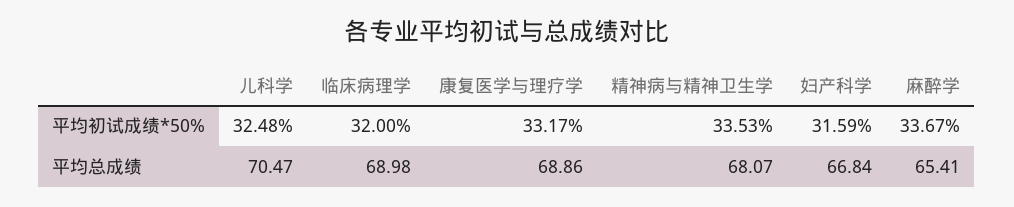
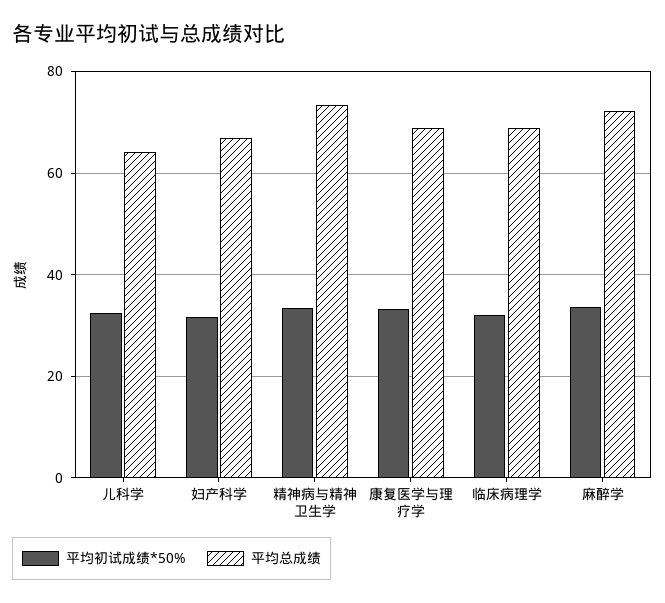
  {
    "平均初试成绩*50%": {
      "儿科学": 32.48,
      "临床病理学": 32,
      "康复医学与理疗学": 33.17,
      "精神病与精神卫生学": 33.53,
      "妇产科学": 31.59,
      "麻醉学": 33.67
    },
    "平均总成绩": {
-     "儿科学": 70.47,
+     "儿科学": 64,
      "临床病理学": 68.98,
      "康复医学与理疗学": 68.86,
-     "精神病与精神卫生学": 68.07,
+     "精神病与精神卫生学": 74,
      "妇产科学": 66.84,
-     "麻醉学": 65.41
+     "麻醉学": 72
    }
  }

